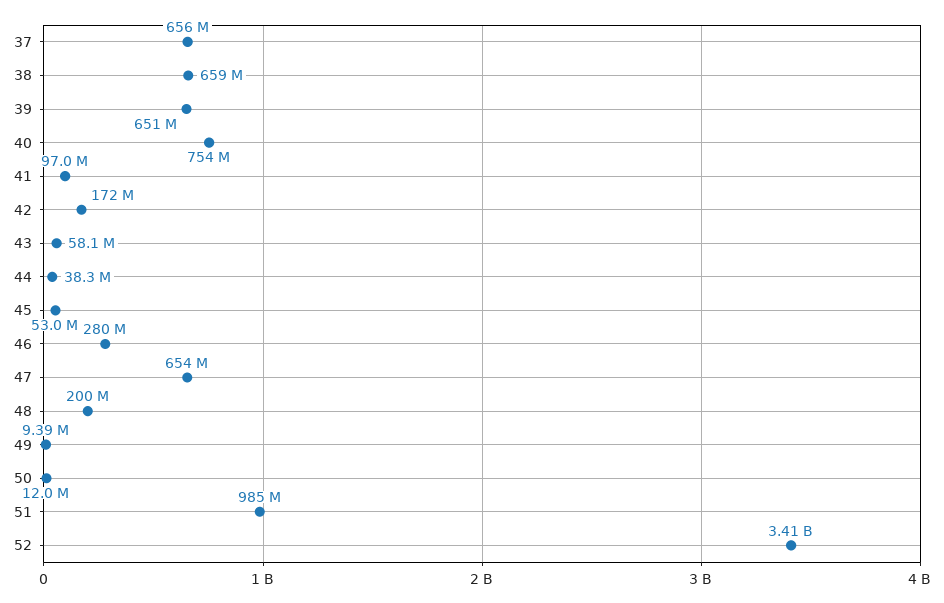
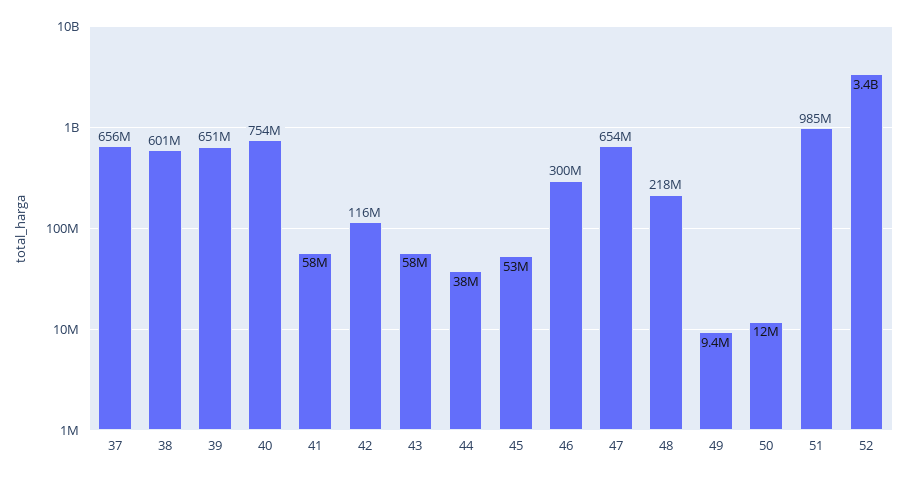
  {
    "37": 656000000,
-   "38": 659000000,
+   "38": 601000000,
    "39": 651000000,
    "40": 754000000,
-   "41": 97000000,
+   "41": 58000000,
-   "42": 172000000,
+   "42": 116000000,
    "43": 58100000,
    "44": 38300000,
    "45": 53000000,
-   "46": 280000000,
+   "46": 300000000,
    "47": 654000000,
-   "48": 200000000,
+   "48": 218000000,
    "49": 9390000,
    "50": 12000000,
    "51": 985000000,
    "52": 3410000000
  }

